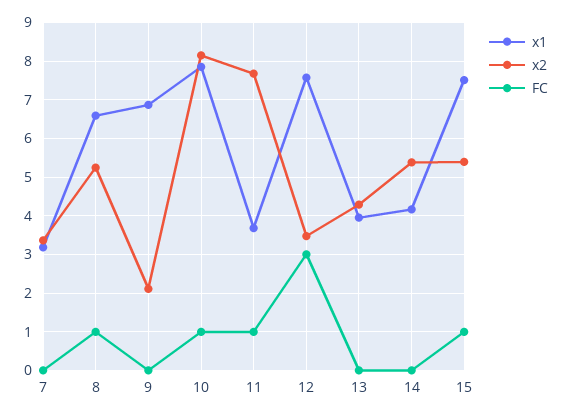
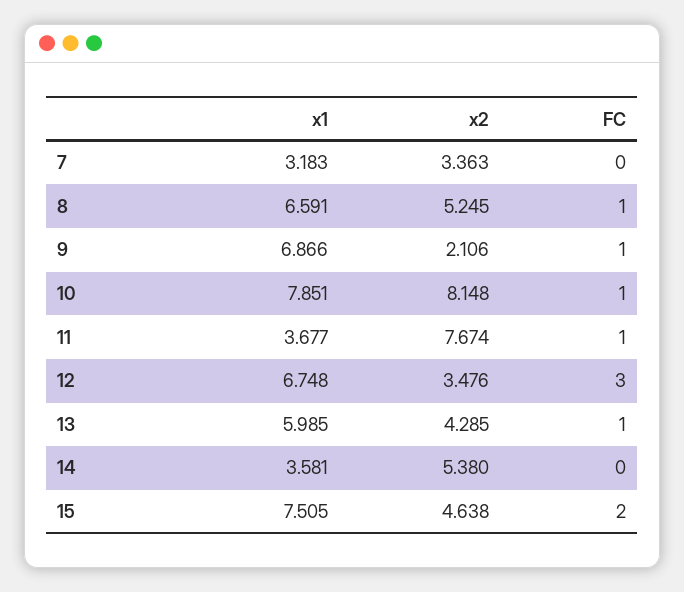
  {
    "x1": {
      "7": 3.183,
      "8": 6.591,
      "9": 6.866,
      "10": 7.851,
      "11": 3.677,
-     "12": 7.6,
+     "12": 6.748,
-     "13": 4,
+     "13": 5.985,
-     "14": 4.2,
+     "14": 3.581,
      "15": 7.505
    },
    "x2": {
      "7": 3.363,
      "8": 5.245,
      "9": 2.106,
      "10": 8.148,
      "11": 7.674,
      "12": 3.476,
      "13": 4.285,
      "14": 5.38,
-     "15": 5.4
+     "15": 4.638
    },
    "FC": {
      "7": 0,
      "8": 1,
-     "9": 0,
+     "9": 1,
      "10": 1,
      "11": 1,
      "12": 3,
-     "13": 0,
+     "13": 1,
      "14": 0,
-     "15": 1
+     "15": 2
    }
  }

